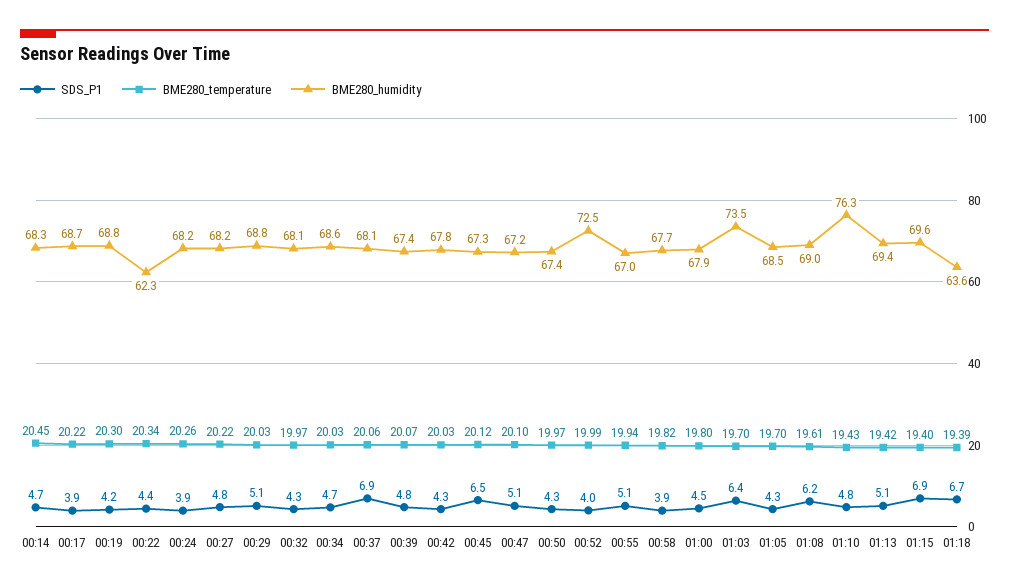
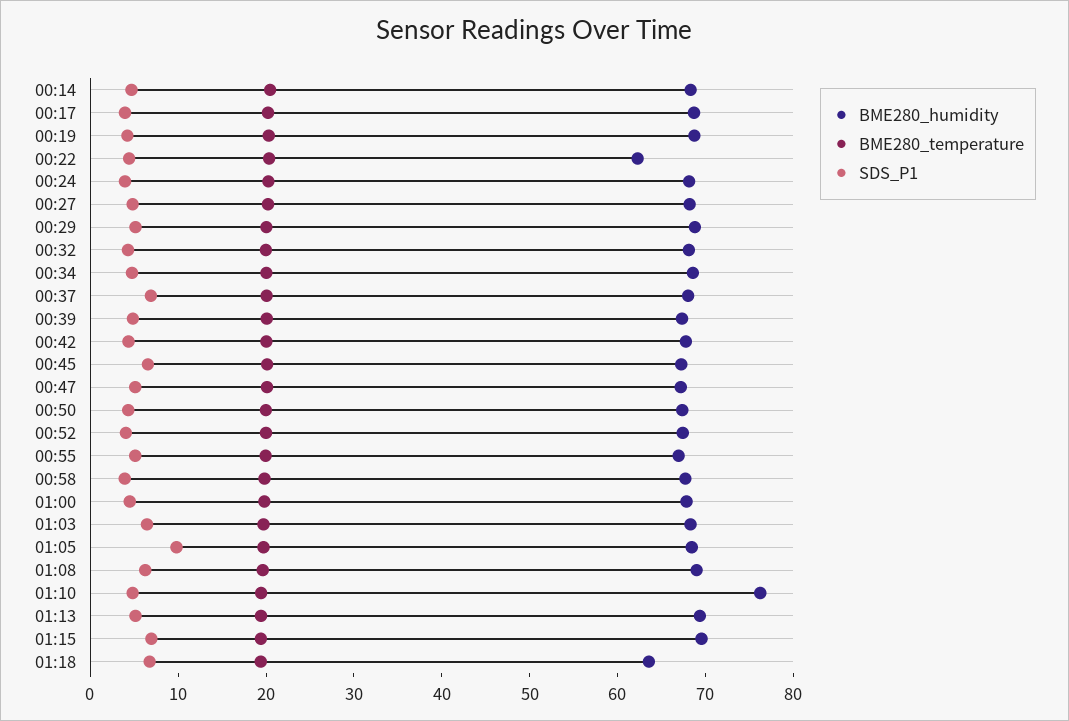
  {
    "SDS_P1": {
      "00:14": 4.7,
      "00:17": 3.9,
      "00:19": 4.2,
      "00:22": 4.4,
      "00:24": 3.9,
      "00:27": 4.8,
      "00:29": 5.1,
      "00:32": 4.3,
      "00:34": 4.7,
      "00:37": 6.9,
      "00:39": 4.8,
      "00:42": 4.3,
      "00:45": 6.5,
      "00:47": 5.1,
      "00:50": 4.3,
      "00:52": 4,
      "00:55": 5.1,
      "00:58": 3.9,
      "01:00": 4.5,
      "01:03": 6.4,
-     "01:05": 4.3,
+     "01:05": 10,
      "01:08": 6.2,
      "01:10": 4.8,
      "01:13": 5.1,
      "01:15": 6.9,
      "01:18": 6.7
    },
    "BME280_temperature": {
      "00:14": 20.45,
      "00:17": 20.22,
      "00:19": 20.3,
      "00:22": 20.34,
      "00:24": 20.26,
      "00:27": 20.22,
      "00:29": 20.03,
      "00:32": 19.97,
      "00:34": 20.03,
      "00:37": 20.06,
      "00:39": 20.07,
      "00:42": 20.03,
      "00:45": 20.12,
      "00:47": 20.1,
      "00:50": 19.97,
      "00:52": 19.99,
      "00:55": 19.94,
      "00:58": 19.82,
      "01:00": 19.8,
      "01:03": 19.7,
      "01:05": 19.7,
      "01:08": 19.61,
      "01:10": 19.43,
      "01:13": 19.42,
      "01:15": 19.4,
      "01:18": 19.39
    },
    "BME280_humidity": {
      "00:14": 68.3,
      "00:17": 68.7,
      "00:19": 68.8,
      "00:22": 62.3,
      "00:24": 68.2,
      "00:27": 68.2,
      "00:29": 68.8,
      "00:32": 68.1,
      "00:34": 68.6,
      "00:37": 68.1,
      "00:39": 67.4,
      "00:42": 67.8,
      "00:45": 67.3,
      "00:47": 67.2,
      "00:50": 67.4,
-     "00:52": 72.5,
+     "00:52": 68,
      "00:55": 67,
      "00:58": 67.7,
      "01:00": 67.9,
-     "01:03": 73.5,
+     "01:03": 68,
      "01:05": 68.5,
      "01:08": 69,
      "01:10": 76.3,
      "01:13": 69.4,
      "01:15": 69.6,
      "01:18": 63.6
    }
  }

